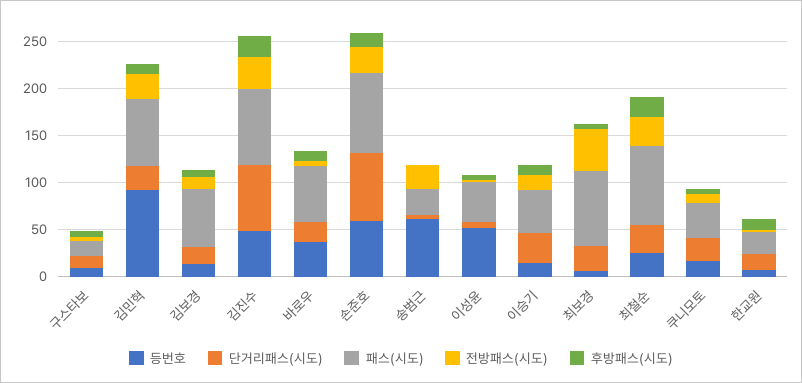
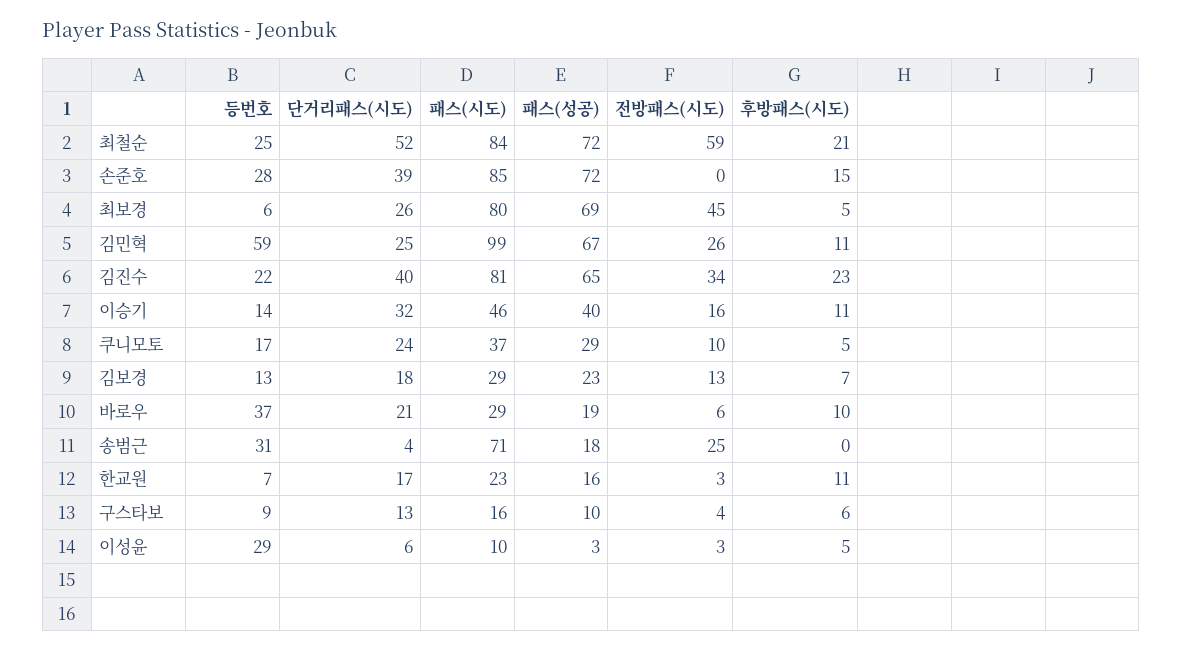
  {
    "등번호": {
      "구스타보": 9,
-     "김민혁": 90,
+     "김민혁": 59,
      "김보경": 13,
-     "김진수": 50,
+     "김진수": 22,
      "바로우": 37,
-     "손준호": 60,
+     "손준호": 28,
-     "송범근": 60,
+     "송범근": 31,
-     "이성윤": 50,
+     "이성윤": 29,
      "이승기": 14,
      "최보경": 6,
      "최철순": 25,
      "쿠니모토": 17,
      "한교원": 7
    },
    "단거리패스(시도)": {
      "구스타보": 13,
      "김민혁": 25,
      "김보경": 18,
-     "김진수": 70,
+     "김진수": 40,
      "바로우": 21,
-     "손준호": 70,
+     "손준호": 39,
      "송범근": 4,
      "이성윤": 6,
      "이승기": 32,
      "최보경": 26,
-     "최철순": 30,
+     "최철순": 52,
      "쿠니모토": 24,
      "한교원": 17
    },
    "패스(시도)": {
      "구스타보": 16,
-     "김민혁": 70,
+     "김민혁": 99,
-     "김보경": 60,
+     "김보경": 29,
      "김진수": 81,
-     "바로우": 60,
+     "바로우": 29,
      "손준호": 85,
-     "송범근": 30,
+     "송범근": 71,
-     "이성윤": 40,
+     "이성윤": 10,
      "이승기": 46,
      "최보경": 80,
      "최철순": 84,
      "쿠니모토": 37,
      "한교원": 23
    },
    "전방패스(시도)": {
      "구스타보": 4,
      "김민혁": 26,
      "김보경": 13,
      "김진수": 34,
      "바로우": 6,
-     "손준호": 30,
+     "손준호": 0,
      "송범근": 25,
      "이성윤": 3,
      "이승기": 16,
      "최보경": 45,
-     "최철순": 30,
+     "최철순": 59,
      "쿠니모토": 10,
      "한교원": 3
    },
    "후방패스(시도)": {
      "구스타보": 6,
      "김민혁": 11,
      "김보경": 7,
      "김진수": 23,
      "바로우": 10,
      "손준호": 15,
      "송범근": 0,
      "이성윤": 5,
      "이승기": 11,
      "최보경": 5,
      "최철순": 21,
      "쿠니모토": 5,
      "한교원": 11
-   }
+   },
+   "패스(성공)": {
+     "최철순": 72,
+     "손준호": 72,
+     "최보경": 69,
+     "김민혁": 67,
+     "김진수": 65,
+     "이승기": 40,
+     "쿠니모토": 29,
+     "김보경": 23,
+     "바로우": 19,
+     "송범근": 18,
+     "한교원": 16,
+     "구스타보": 10,
+     "이성윤": 3
+   }
  }

